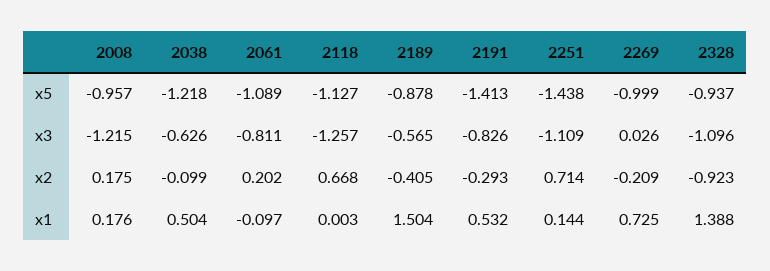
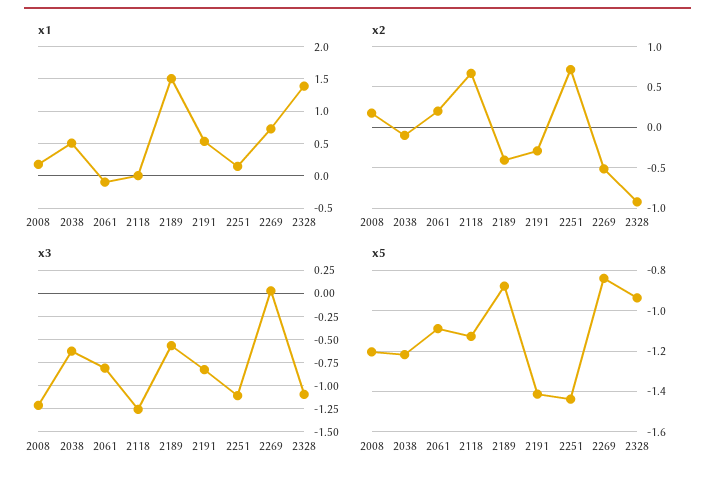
  {
    "x5": {
-     "2008": -0.957,
+     "2008": -1.2,
      "2038": -1.218,
      "2061": -1.089,
      "2118": -1.127,
      "2189": -0.878,
      "2191": -1.413,
      "2251": -1.438,
-     "2269": -0.999,
+     "2269": -0.85,
      "2328": -0.937
    },
    "x3": {
      "2008": -1.215,
      "2038": -0.626,
      "2061": -0.811,
      "2118": -1.257,
      "2189": -0.565,
      "2191": -0.826,
      "2251": -1.109,
      "2269": 0.026,
      "2328": -1.096
    },
    "x2": {
      "2008": 0.175,
      "2038": -0.099,
      "2061": 0.202,
      "2118": 0.668,
      "2189": -0.405,
      "2191": -0.293,
      "2251": 0.714,
-     "2269": -0.209,
+     "2269": -0.5,
      "2328": -0.923
    },
    "x1": {
      "2008": 0.176,
      "2038": 0.504,
      "2061": -0.097,
      "2118": 0.003,
      "2189": 1.504,
      "2191": 0.532,
      "2251": 0.144,
      "2269": 0.725,
      "2328": 1.388
    }
  }

